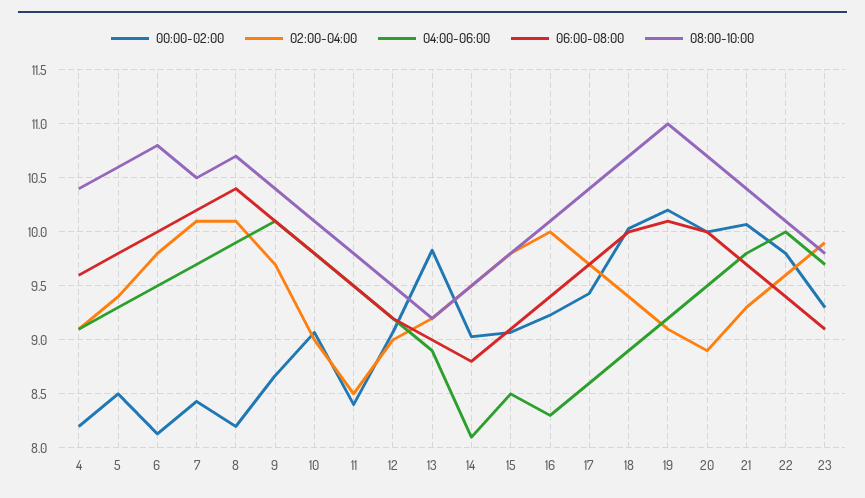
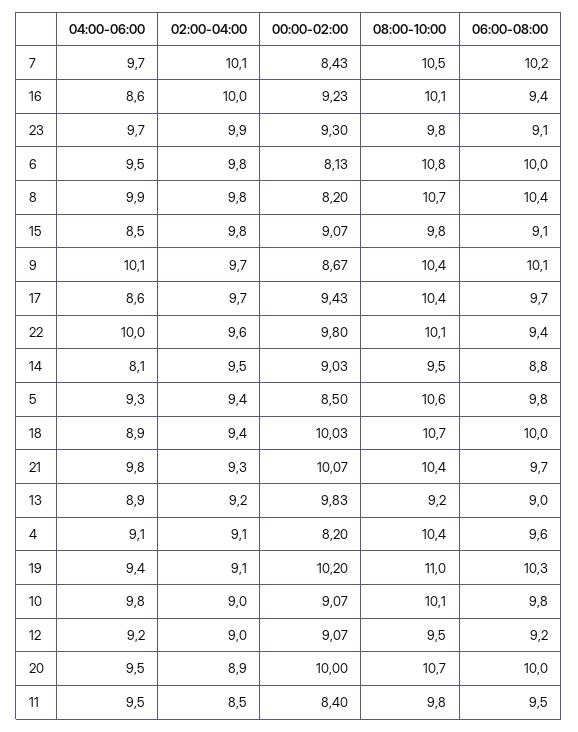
  {
    "00:00-02:00": {
      "4": 8.2,
      "5": 8.5,
      "6": 8.13,
      "7": 8.43,
      "8": 8.2,
      "9": 8.67,
      "10": 9.07,
      "11": 8.4,
      "12": 9.07,
      "13": 9.83,
      "14": 9.03,
      "15": 9.07,
      "16": 9.23,
      "17": 9.43,
      "18": 10.03,
      "19": 10.2,
      "20": 10,
      "21": 10.07,
      "22": 9.8,
      "23": 9.3
    },
    "02:00-04:00": {
      "4": 9.1,
      "5": 9.4,
      "6": 9.8,
      "7": 10.1,
-     "8": 10.1,
+     "8": 9.8,
      "9": 9.7,
      "10": 9,
      "11": 8.5,
      "12": 9,
      "13": 9.2,
      "14": 9.5,
      "15": 9.8,
      "16": 10,
      "17": 9.7,
      "18": 9.4,
      "19": 9.1,
      "20": 8.9,
      "21": 9.3,
      "22": 9.6,
      "23": 9.9
    },
    "04:00-06:00": {
      "4": 9.1,
      "5": 9.3,
      "6": 9.5,
      "7": 9.7,
      "8": 9.9,
      "9": 10.1,
      "10": 9.8,
      "11": 9.5,
      "12": 9.2,
      "13": 8.9,
      "14": 8.1,
      "15": 8.5,
-     "16": 8.3,
+     "16": 8.6,
      "17": 8.6,
      "18": 8.9,
-     "19": 9.2,
+     "19": 9.4,
      "20": 9.5,
      "21": 9.8,
      "22": 10,
      "23": 9.7
    },
    "06:00-08:00": {
      "4": 9.6,
      "5": 9.8,
      "6": 10,
      "7": 10.2,
      "8": 10.4,
      "9": 10.1,
      "10": 9.8,
      "11": 9.5,
      "12": 9.2,
      "13": 9,
      "14": 8.8,
      "15": 9.1,
      "16": 9.4,
      "17": 9.7,
      "18": 10,
-     "19": 10.1,
+     "19": 10.3,
      "20": 10,
      "21": 9.7,
      "22": 9.4,
      "23": 9.1
    },
    "08:00-10:00": {
      "4": 10.4,
      "5": 10.6,
      "6": 10.8,
      "7": 10.5,
      "8": 10.7,
      "9": 10.4,
      "10": 10.1,
      "11": 9.8,
      "12": 9.5,
      "13": 9.2,
      "14": 9.5,
      "15": 9.8,
      "16": 10.1,
      "17": 10.4,
      "18": 10.7,
      "19": 11,
      "20": 10.7,
      "21": 10.4,
      "22": 10.1,
      "23": 9.8
    }
  }

